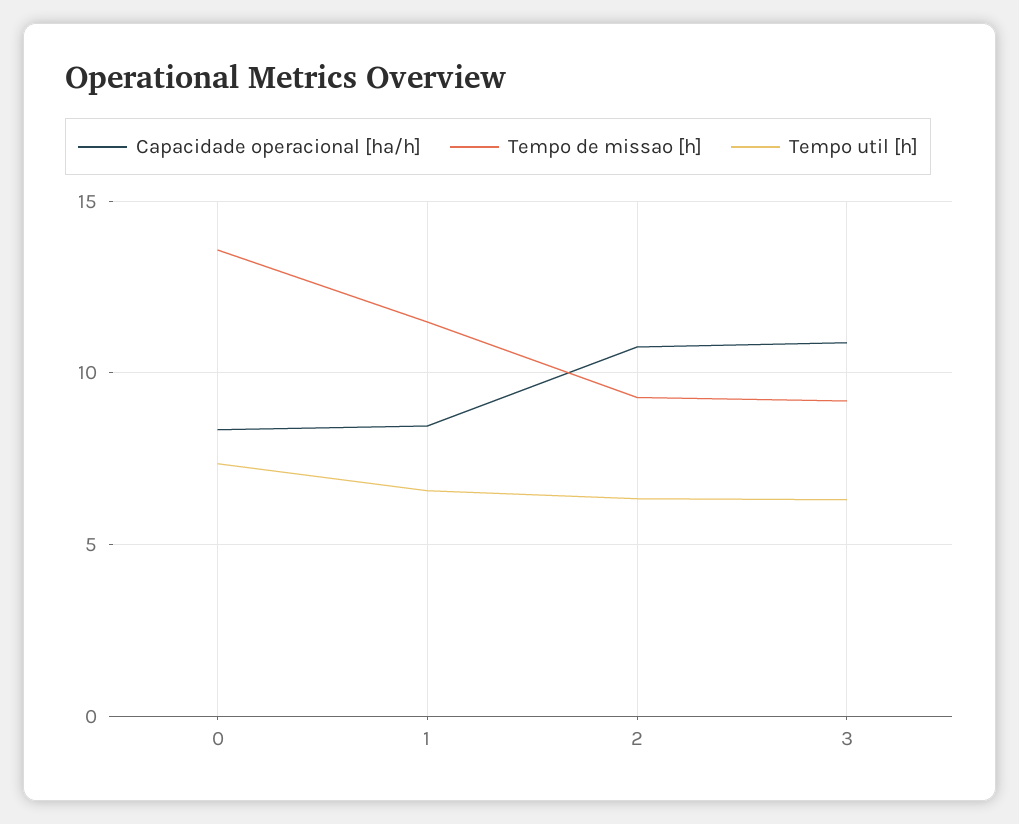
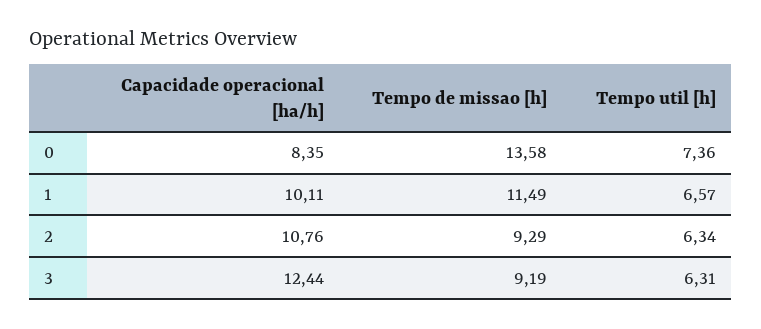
  {
    "Capacidade operacional [ha/h]": {
      "0": 8.35,
-     "1": 8.5,
+     "1": 10.11,
      "2": 10.76,
-     "3": 11
+     "3": 12.44
    },
    "Tempo de missao [h]": {
      "0": 13.58,
      "1": 11.49,
      "2": 9.29,
      "3": 9.19
    },
    "Tempo util [h]": {
      "0": 7.36,
      "1": 6.57,
      "2": 6.34,
      "3": 6.31
    }
  }

